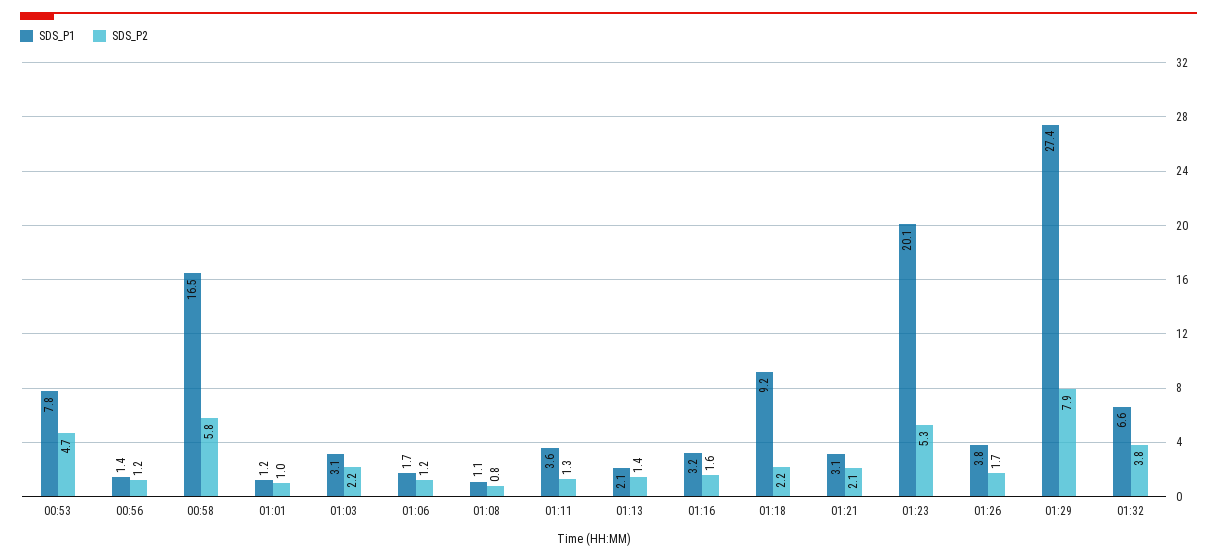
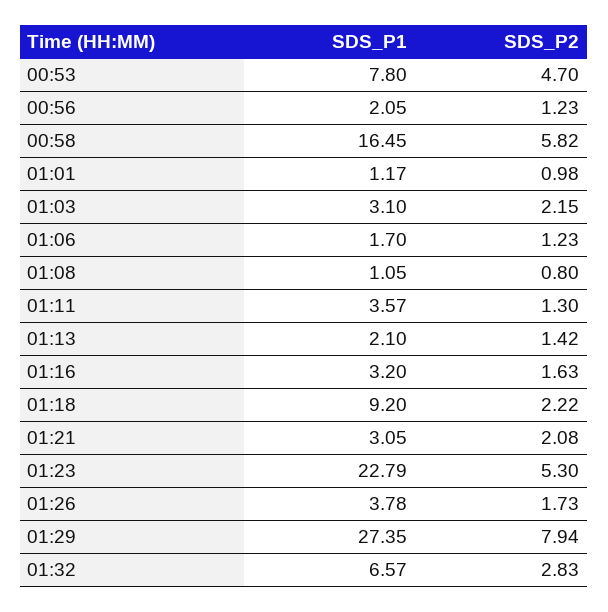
  {
    "SDS_P1": {
      "00:53": 7.8,
-     "00:56": 1.4,
+     "00:56": 2.05,
      "00:58": 16.45,
      "01:01": 1.17,
      "01:03": 3.1,
      "01:06": 1.7,
      "01:08": 1.05,
      "01:11": 3.57,
      "01:13": 2.1,
      "01:16": 3.2,
      "01:18": 9.2,
      "01:21": 3.05,
-     "01:23": 20.1,
+     "01:23": 22.79,
      "01:26": 3.78,
      "01:29": 27.35,
      "01:32": 6.57
    },
    "SDS_P2": {
      "00:53": 4.7,
      "00:56": 1.23,
      "00:58": 5.82,
      "01:01": 0.98,
      "01:03": 2.15,
      "01:06": 1.23,
      "01:08": 0.8,
      "01:11": 1.3,
      "01:13": 1.42,
      "01:16": 1.63,
      "01:18": 2.22,
      "01:21": 2.08,
      "01:23": 5.3,
      "01:26": 1.73,
      "01:29": 7.94,
-     "01:32": 3.8
+     "01:32": 2.83
    }
  }

